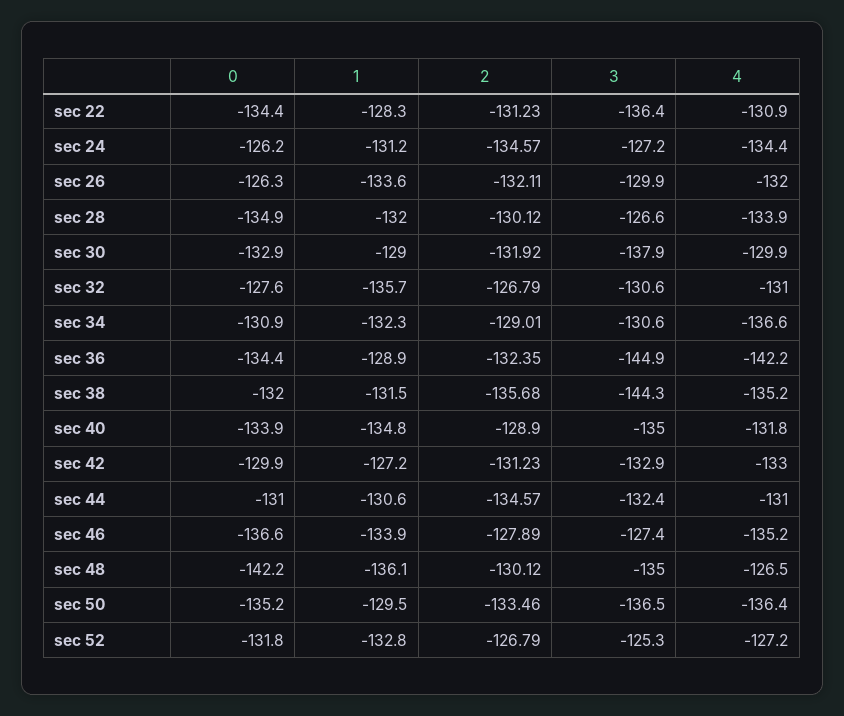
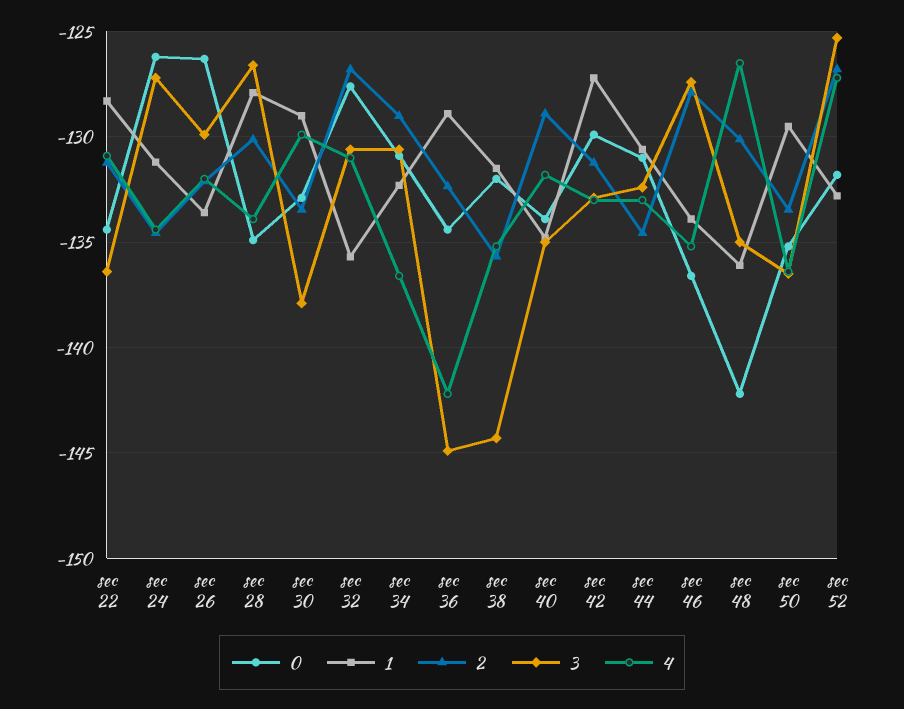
  {
    "0": {
      "sec 22": -134.4,
      "sec 24": -126.2,
      "sec 26": -126.3,
      "sec 28": -134.9,
      "sec 30": -132.9,
      "sec 32": -127.6,
      "sec 34": -130.9,
      "sec 36": -134.4,
      "sec 38": -132,
      "sec 40": -133.9,
      "sec 42": -129.9,
      "sec 44": -131,
      "sec 46": -136.6,
      "sec 48": -142.2,
      "sec 50": -135.2,
      "sec 52": -131.8
    },
    "1": {
      "sec 22": -128.3,
      "sec 24": -131.2,
      "sec 26": -133.6,
-     "sec 28": -132,
+     "sec 28": -128,
      "sec 30": -129,
      "sec 32": -135.7,
      "sec 34": -132.3,
      "sec 36": -128.9,
      "sec 38": -131.5,
      "sec 40": -134.8,
      "sec 42": -127.2,
      "sec 44": -130.6,
      "sec 46": -133.9,
      "sec 48": -136.1,
      "sec 50": -129.5,
      "sec 52": -132.8
    },
    "2": {
      "sec 22": -131.23,
      "sec 24": -134.57,
      "sec 26": -132.11,
      "sec 28": -130.12,
-     "sec 30": -131.92,
+     "sec 30": -133.5,
      "sec 32": -126.79,
      "sec 34": -129.01,
      "sec 36": -132.35,
      "sec 38": -135.68,
      "sec 40": -128.9,
      "sec 42": -131.23,
      "sec 44": -134.57,
      "sec 46": -127.89,
      "sec 48": -130.12,
      "sec 50": -133.46,
      "sec 52": -126.79
    },
    "3": {
      "sec 22": -136.4,
      "sec 24": -127.2,
      "sec 26": -129.9,
      "sec 28": -126.6,
      "sec 30": -137.9,
      "sec 32": -130.6,
      "sec 34": -130.6,
      "sec 36": -144.9,
      "sec 38": -144.3,
      "sec 40": -135,
      "sec 42": -132.9,
      "sec 44": -132.4,
      "sec 46": -127.4,
      "sec 48": -135,
      "sec 50": -136.5,
      "sec 52": -125.3
    },
    "4": {
      "sec 22": -130.9,
      "sec 24": -134.4,
      "sec 26": -132,
      "sec 28": -133.9,
      "sec 30": -129.9,
      "sec 32": -131,
      "sec 34": -136.6,
      "sec 36": -142.2,
      "sec 38": -135.2,
      "sec 40": -131.8,
      "sec 42": -133,
-     "sec 44": -131,
+     "sec 44": -133,
      "sec 46": -135.2,
      "sec 48": -126.5,
      "sec 50": -136.4,
      "sec 52": -127.2
    }
  }

